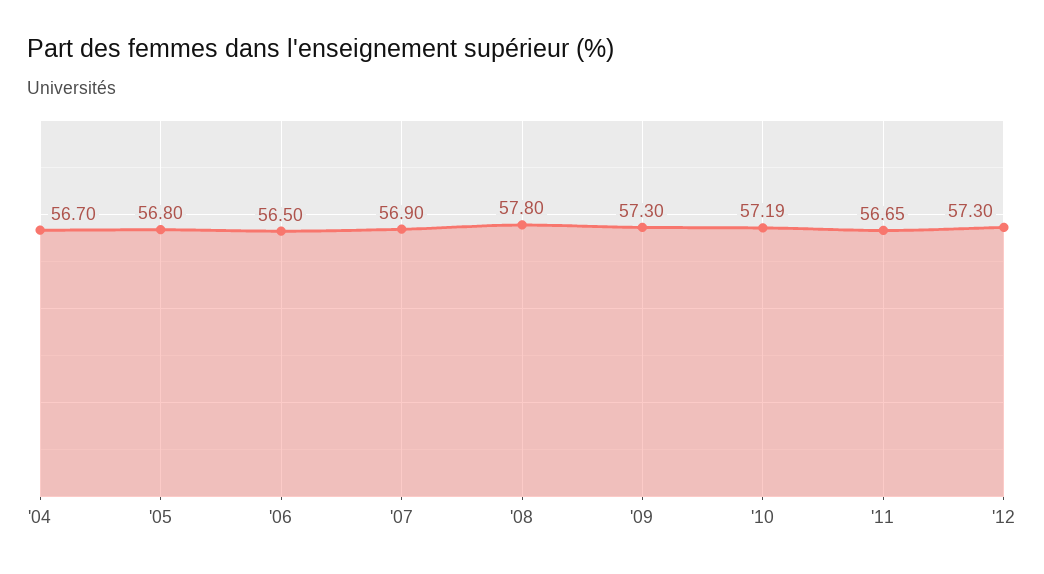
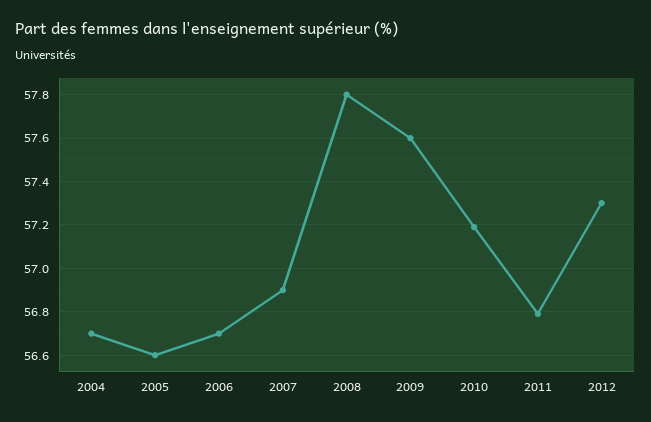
  {
    "'04": 56.7,
-   "'05": 56.8,
+   "'05": 56.6,
-   "'06": 56.5,
+   "'06": 56.7,
    "'07": 56.9,
    "'08": 57.8,
-   "'09": 57.3,
+   "'09": 57.6,
    "'10": 57.19,
-   "'11": 56.65,
+   "'11": 56.8,
    "'12": 57.3
  }

